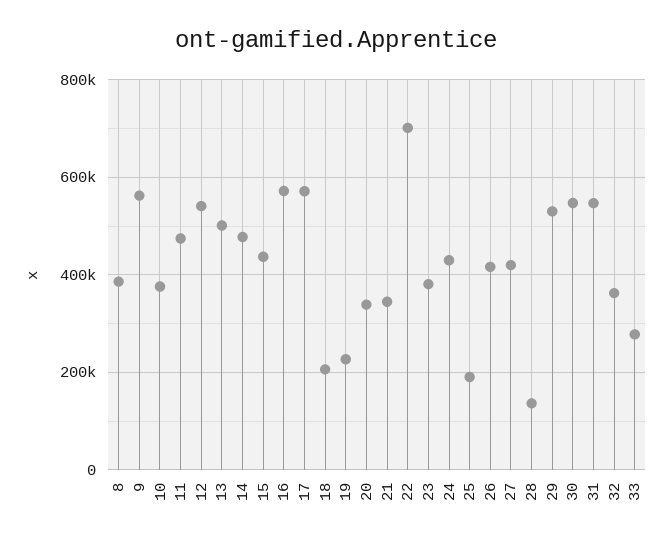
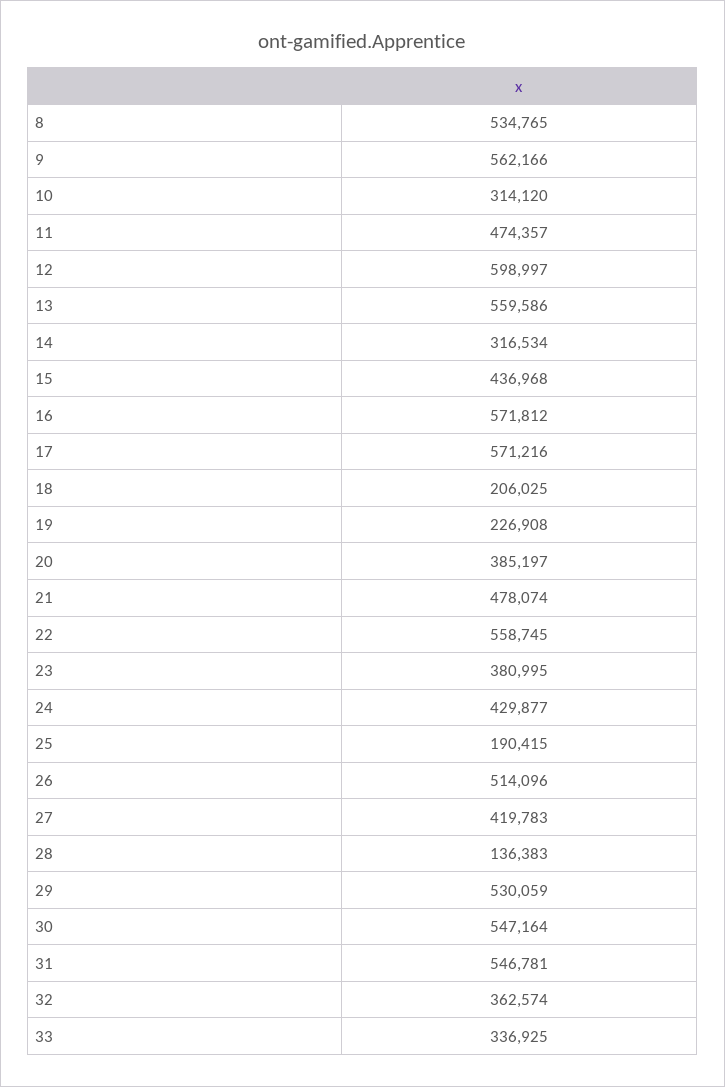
  {
-   "8": 380000,
+   "8": 534765,
    "9": 562166,
-   "10": 380000,
+   "10": 314120,
    "11": 474357,
-   "12": 540000,
+   "12": 598997,
-   "13": 500000,
+   "13": 559586,
-   "14": 480000,
+   "14": 316534,
    "15": 436968,
    "16": 571812,
    "17": 571216,
    "18": 206025,
    "19": 226908,
-   "20": 340000,
+   "20": 385197,
-   "21": 340000,
+   "21": 478074,
-   "22": 700000,
+   "22": 558745,
    "23": 380995,
    "24": 429877,
    "25": 190415,
-   "26": 420000,
+   "26": 514096,
    "27": 419783,
    "28": 136383,
    "29": 530059,
    "30": 547164,
    "31": 546781,
    "32": 362574,
-   "33": 280000
+   "33": 336925
  }

